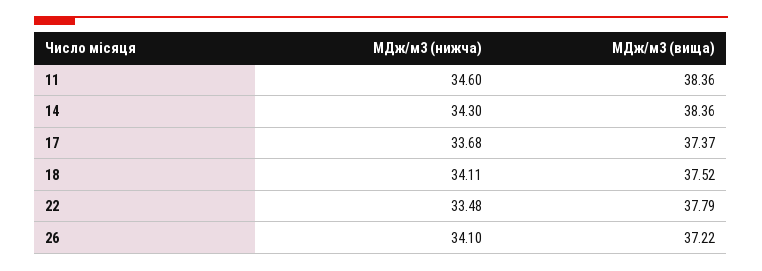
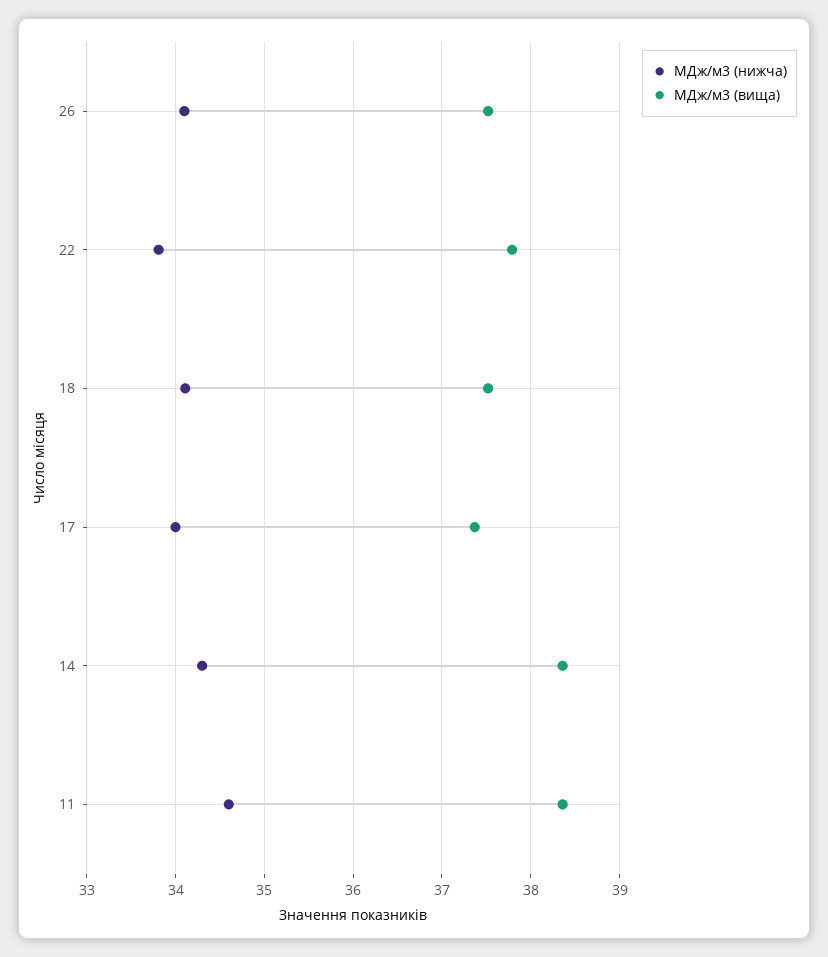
  {
    "МДж/м3 (нижча)": {
      "11": 34.6,
      "14": 34.3,
-     "17": 33.68,
+     "17": 34,
      "18": 34.11,
-     "22": 33.48,
+     "22": 33.8,
      "26": 34.1
    },
    "МДж/м3 (вища)": {
      "11": 38.36,
      "14": 38.36,
      "17": 37.37,
      "18": 37.52,
      "22": 37.79,
-     "26": 37.22
+     "26": 37.5
    }
  }

